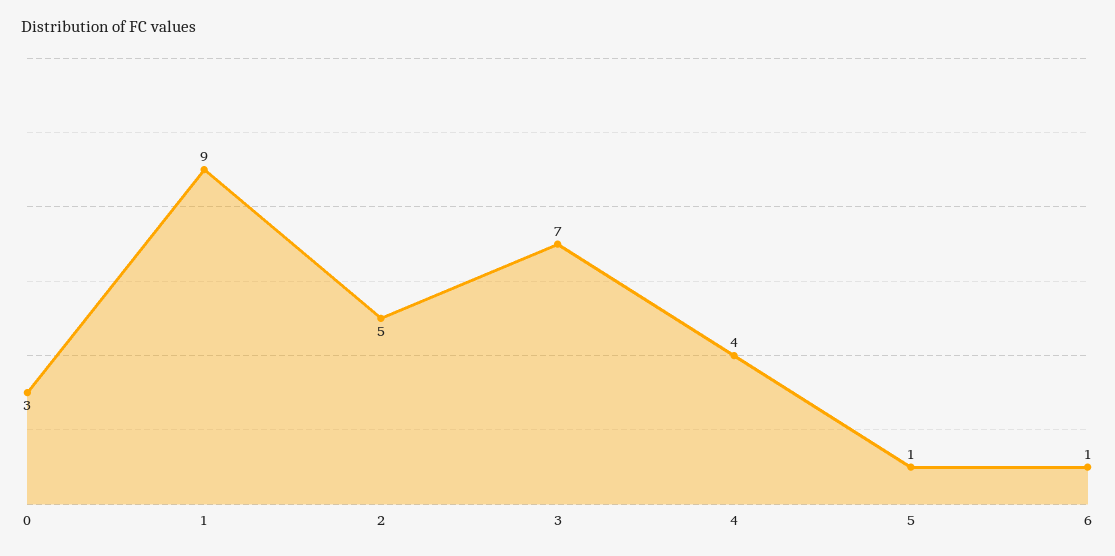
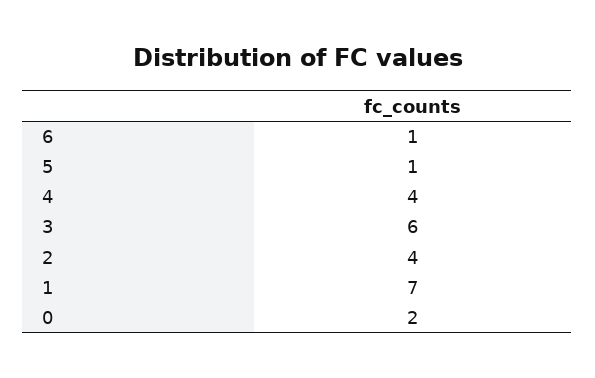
  {
-   "0": 3,
+   "0": 2,
-   "1": 9,
+   "1": 7,
-   "2": 5,
+   "2": 4,
-   "3": 7,
+   "3": 6,
    "4": 4,
    "5": 1,
    "6": 1
  }

